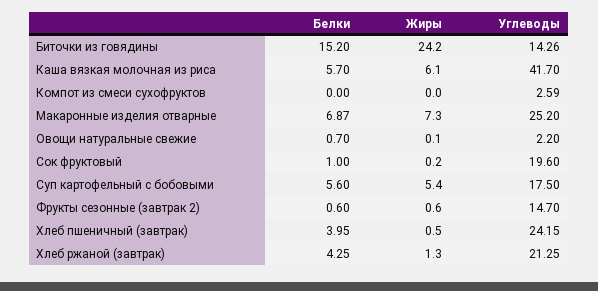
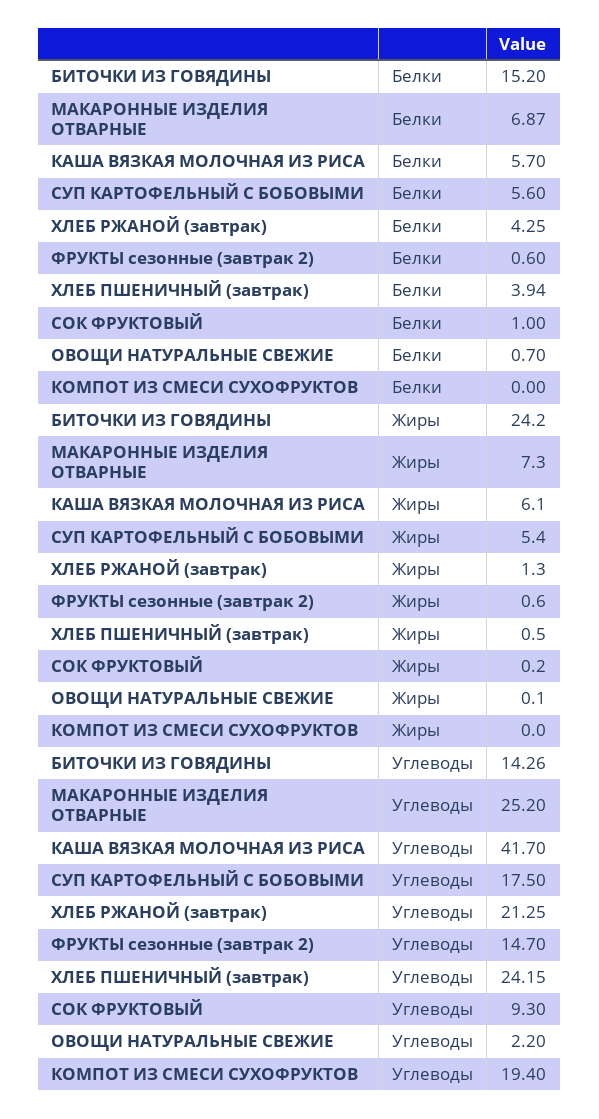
  {
    "Белки": {
      "Биточки из говядины": 15.2,
      "Каша вязкая молочная из риса": 5.7,
      "Компот из смеси сухофруктов": 0,
      "Макаронные изделия отварные": 6.87,
      "Овощи натуральные свежие": 0.7,
      "Сок фруктовый": 1,
      "Суп картофельный с бобовыми": 5.6,
      "Фрукты сезонные (завтрак 2)": 0.6,
-     "Хлеб пшеничный (завтрак)": 3.95,
+     "Хлеб пшеничный (завтрак)": 3.94,
      "Хлеб ржаной (завтрак)": 4.25
    },
    "Жиры": {
      "Биточки из говядины": 24.2,
      "Каша вязкая молочная из риса": 6.1,
      "Компот из смеси сухофруктов": 0,
      "Макаронные изделия отварные": 7.3,
      "Овощи натуральные свежие": 0.1,
      "Сок фруктовый": 0.2,
      "Суп картофельный с бобовыми": 5.4,
      "Фрукты сезонные (завтрак 2)": 0.6,
      "Хлеб пшеничный (завтрак)": 0.5,
      "Хлеб ржаной (завтрак)": 1.3
    },
    "Углеводы": {
      "Биточки из говядины": 14.26,
      "Каша вязкая молочная из риса": 41.7,
-     "Компот из смеси сухофруктов": 2.59,
+     "Компот из смеси сухофруктов": 19.4,
      "Макаронные изделия отварные": 25.2,
      "Овощи натуральные свежие": 2.2,
-     "Сок фруктовый": 19.6,
+     "Сок фруктовый": 9.3,
      "Суп картофельный с бобовыми": 17.5,
      "Фрукты сезонные (завтрак 2)": 14.7,
      "Хлеб пшеничный (завтрак)": 24.15,
      "Хлеб ржаной (завтрак)": 21.25
    }
  }

